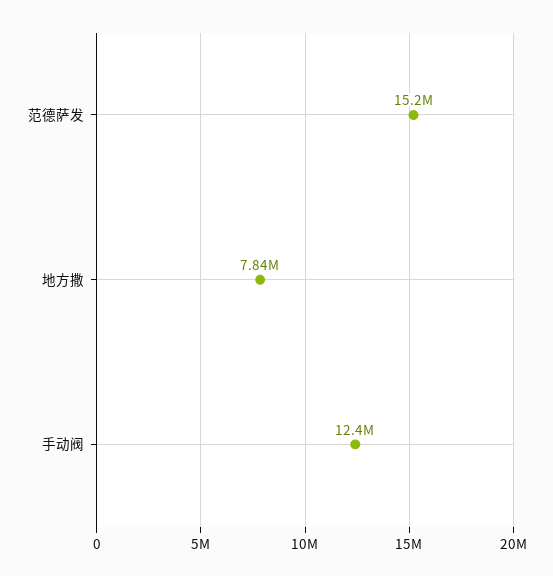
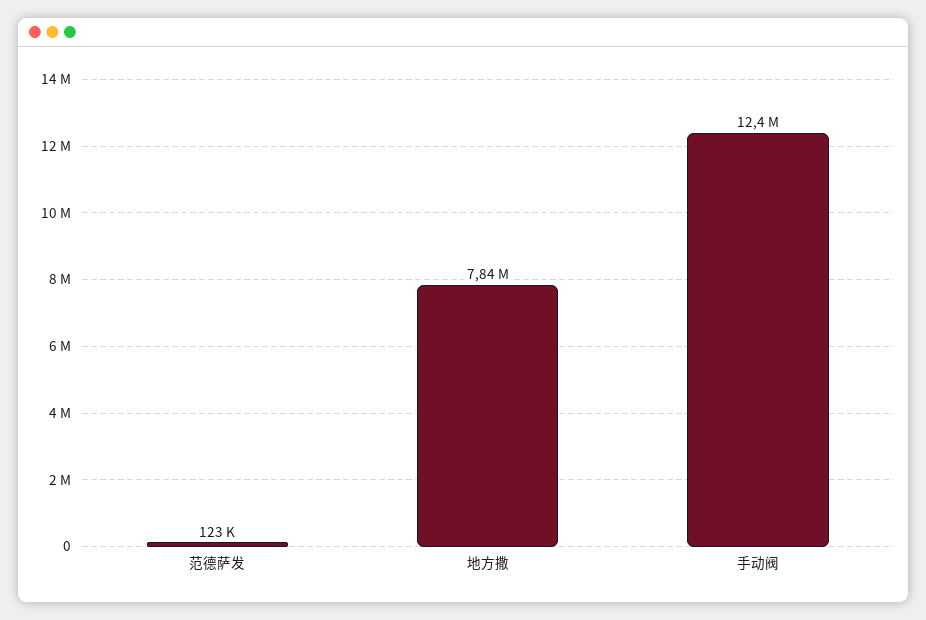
  {
-   "范德萨发": 15200000,
+   "范德萨发": 123000,
    "地方撒": 7840000,
    "手动阀": 12400000
  }

